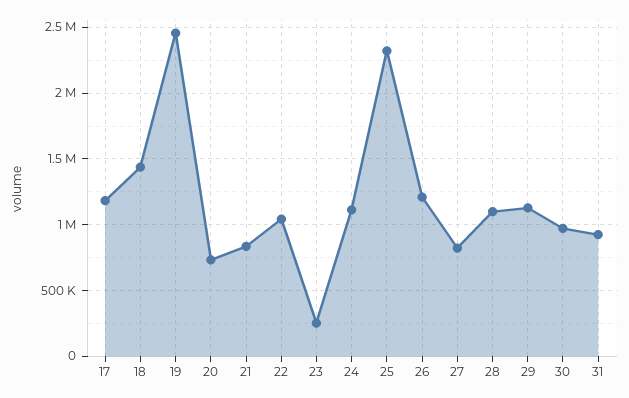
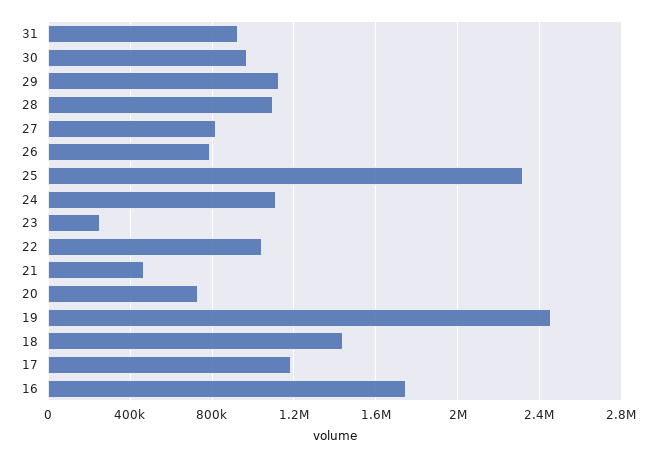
  {
    "17": 1200000,
    "18": 1450000,
    "19": 2450000,
    "20": 750000,
-   "21": 850000,
+   "21": 450000,
    "22": 1050000,
    "23": 250000,
    "24": 1100000,
    "25": 2300000,
-   "26": 1200000,
+   "26": 800000,
    "27": 800000,
    "28": 1100000,
    "29": 1150000,
    "30": 950000,
-   "31": 950000
+   "31": 950000,
+   "16": 1750000
  }

